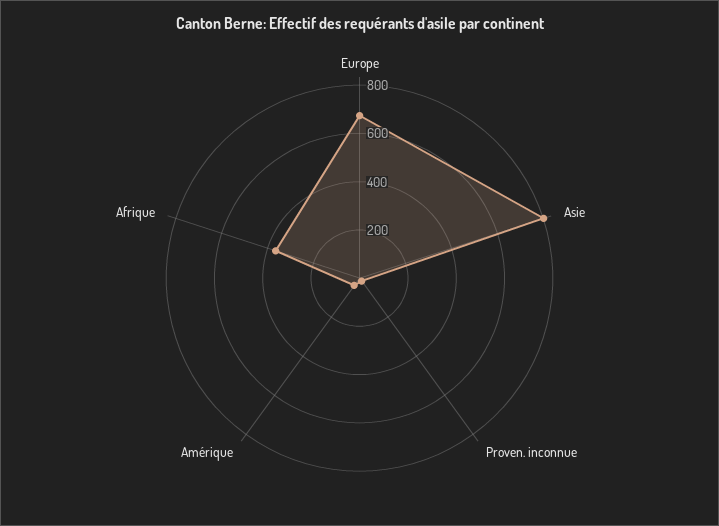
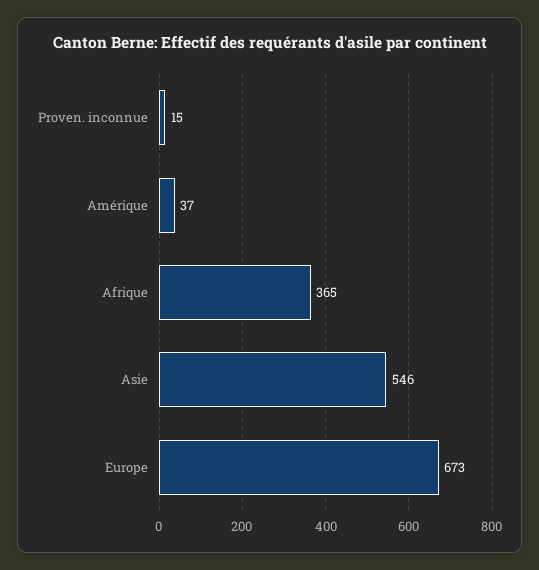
  {
    "Europe": 673,
-   "Asie": 800,
+   "Asie": 546,
    "Proven. inconnue": 15,
    "Amérique": 37,
    "Afrique": 365
  }

